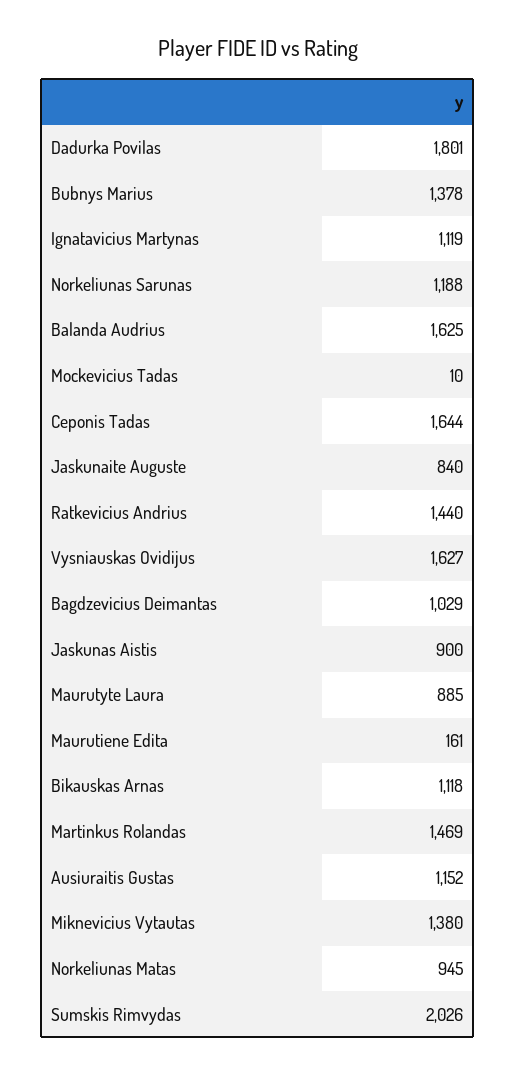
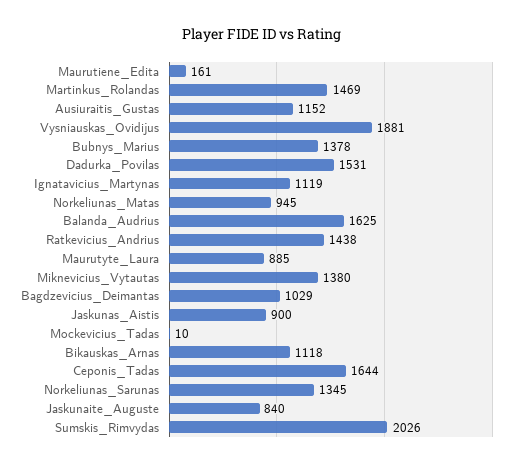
  {
-   "Dadurka Povilas": 1801,
+   "Dadurka Povilas": 1531,
    "Bubnys Marius": 1378,
    "Ignatavicius Martynas": 1119,
-   "Norkeliunas Sarunas": 1188,
+   "Norkeliunas Sarunas": 1345,
    "Balanda Audrius": 1625,
    "Mockevicius Tadas": 10,
    "Ceponis Tadas": 1644,
    "Jaskunaite Auguste": 840,
-   "Ratkevicius Andrius": 1440,
+   "Ratkevicius Andrius": 1438,
-   "Vysniauskas Ovidijus": 1627,
+   "Vysniauskas Ovidijus": 1881,
    "Bagdzevicius Deimantas": 1029,
    "Jaskunas Aistis": 900,
    "Maurutyte Laura": 885,
    "Maurutiene Edita": 161,
    "Bikauskas Arnas": 1118,
    "Martinkus Rolandas": 1469,
    "Ausiuraitis Gustas": 1152,
    "Miknevicius Vytautas": 1380,
    "Norkeliunas Matas": 945,
    "Sumskis Rimvydas": 2026
  }

